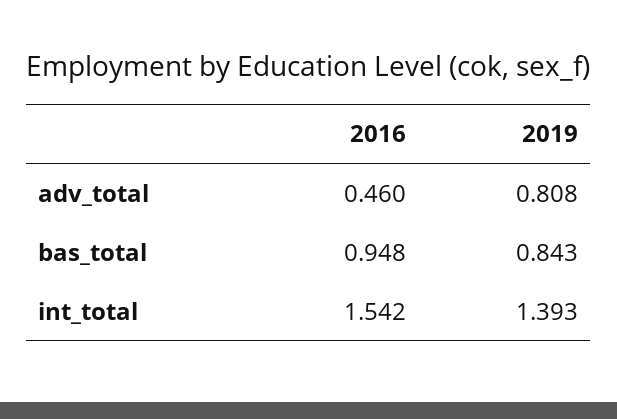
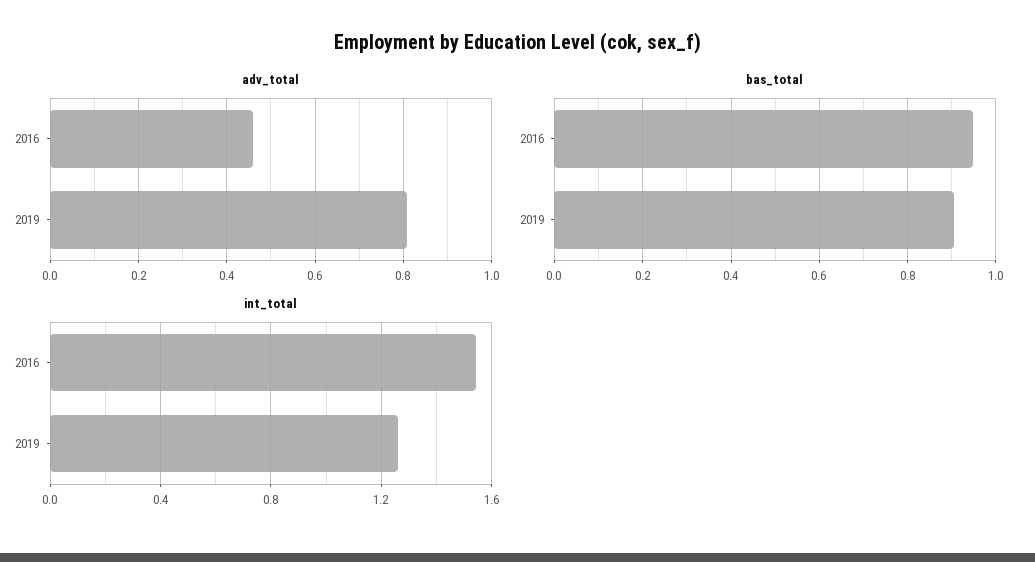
  {
    "adv_total": {
      "2016": 0.46,
      "2019": 0.808
    },
    "bas_total": {
      "2016": 0.948,
-     "2019": 0.843
+     "2019": 0.9
    },
    "int_total": {
      "2016": 1.542,
-     "2019": 1.393
+     "2019": 1.25
    }
  }

